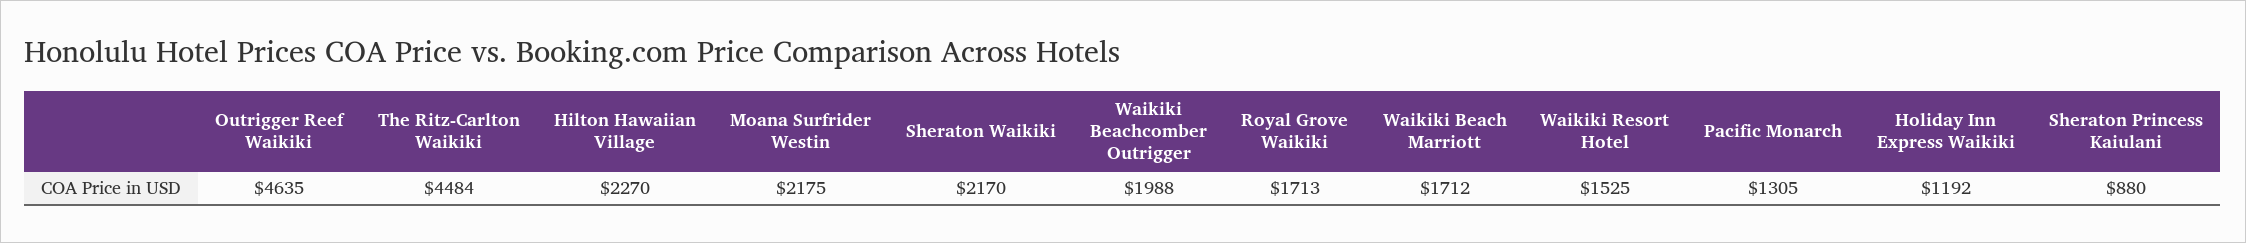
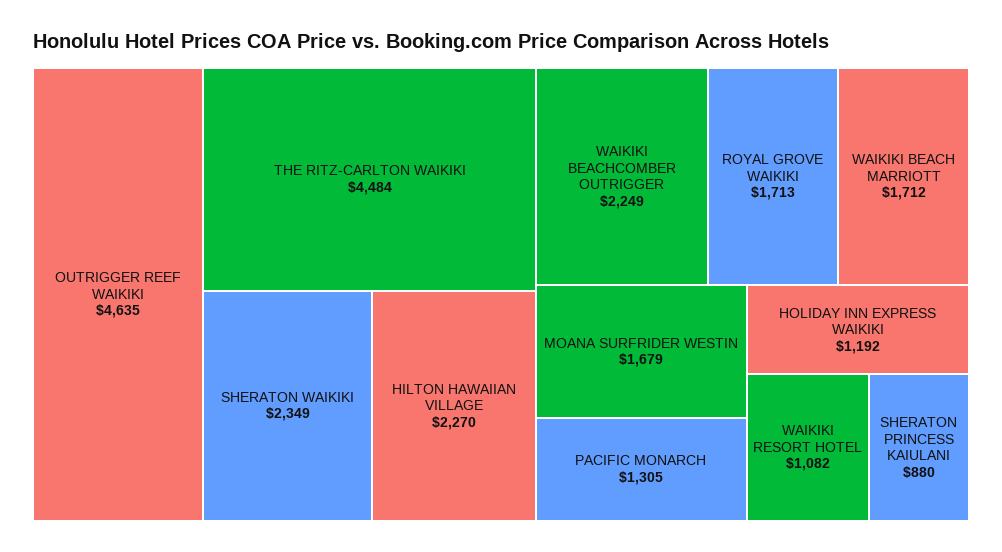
  {
    "Outrigger Reef Waikiki": 4635,
    "The Ritz-Carlton Waikiki": 4484,
    "Hilton Hawaiian Village": 2270,
-   "Moana Surfrider Westin": 2175,
+   "Moana Surfrider Westin": 1679,
-   "Sheraton Waikiki": 2170,
+   "Sheraton Waikiki": 2349,
-   "Waikiki Beachcomber Outrigger": 1988,
+   "Waikiki Beachcomber Outrigger": 2249,
    "Royal Grove Waikiki": 1713,
    "Waikiki Beach Marriott": 1712,
-   "Waikiki Resort Hotel": 1525,
+   "Waikiki Resort Hotel": 1082,
    "Pacific Monarch": 1305,
    "Holiday Inn Express Waikiki": 1192,
    "Sheraton Princess Kaiulani": 880
  }

